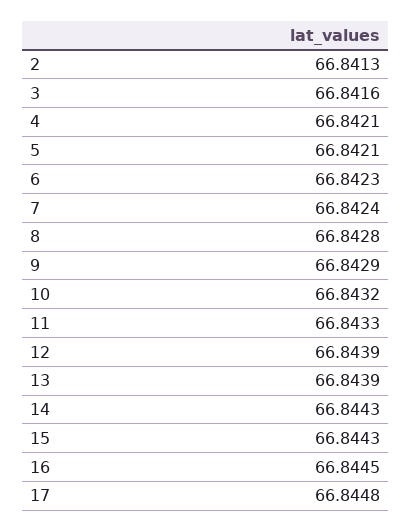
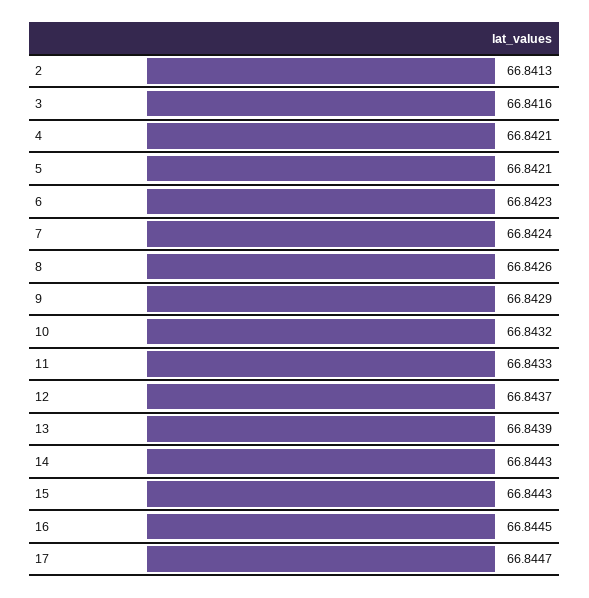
  {
    "2": 66.8413,
    "3": 66.8416,
    "4": 66.8421,
    "5": 66.8421,
    "6": 66.8423,
    "7": 66.8424,
-   "8": 66.8428,
+   "8": 66.8426,
    "9": 66.8429,
    "10": 66.8432,
    "11": 66.8433,
-   "12": 66.8439,
+   "12": 66.8437,
    "13": 66.8439,
    "14": 66.8443,
    "15": 66.8443,
    "16": 66.8445,
-   "17": 66.8448
+   "17": 66.8447
  }

